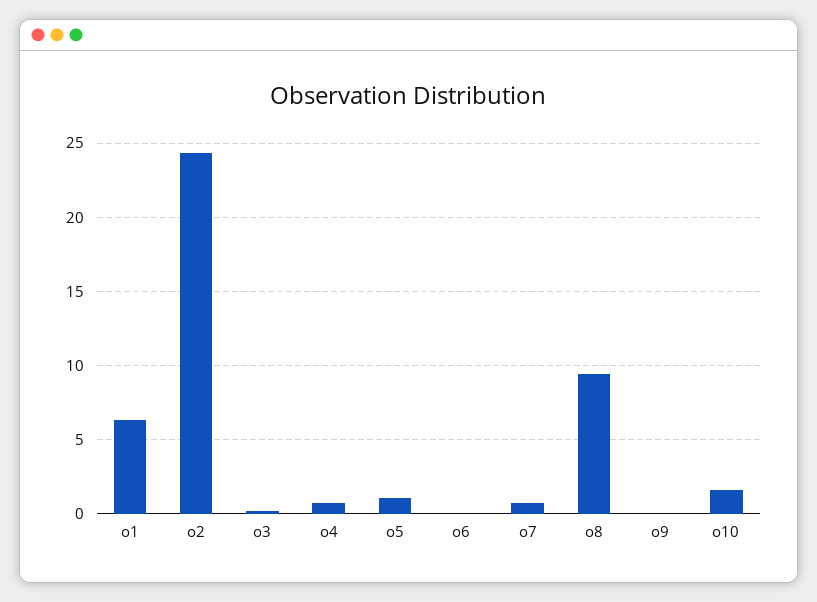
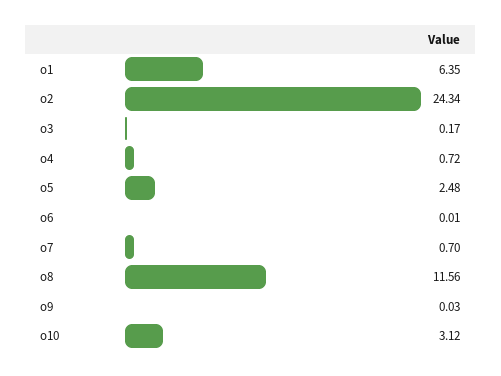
  {
    "o1": 6.35,
    "o2": 24.34,
    "o3": 0.17,
    "o4": 0.72,
-   "o5": 1,
+   "o5": 2.48,
    "o6": 0.01,
    "o7": 0.7,
-   "o8": 9.5,
+   "o8": 11.56,
    "o9": 0.03,
-   "o10": 1.5
+   "o10": 3.12
  }

